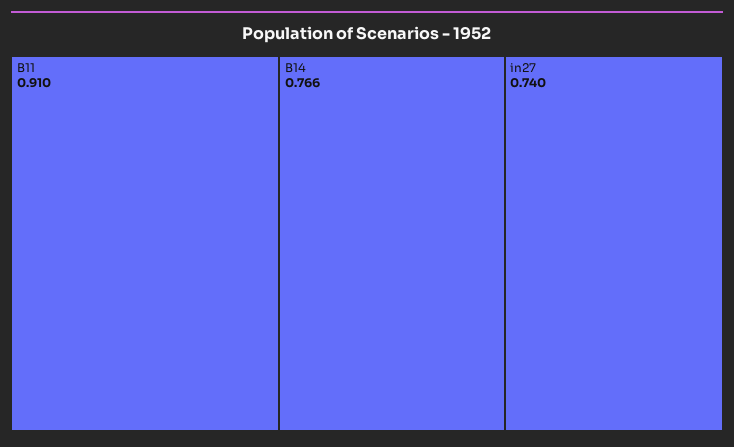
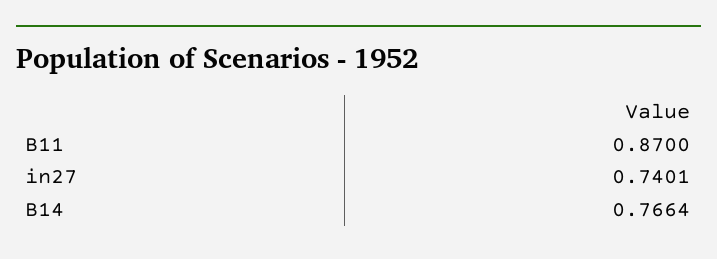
  {
-   "B11": 0.91,
+   "B11": 0.87,
    "B14": 0.7664,
    "in27": 0.7401
  }

